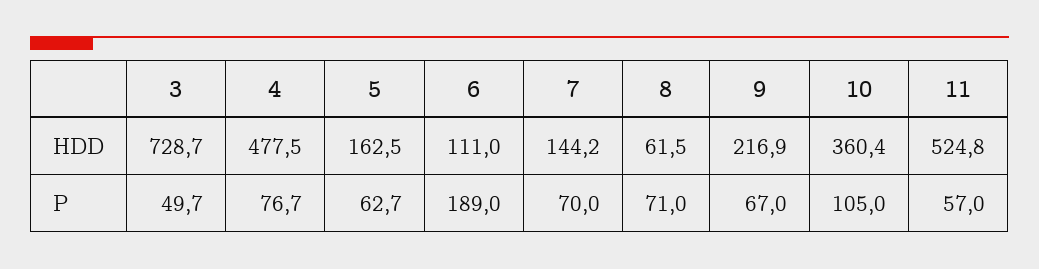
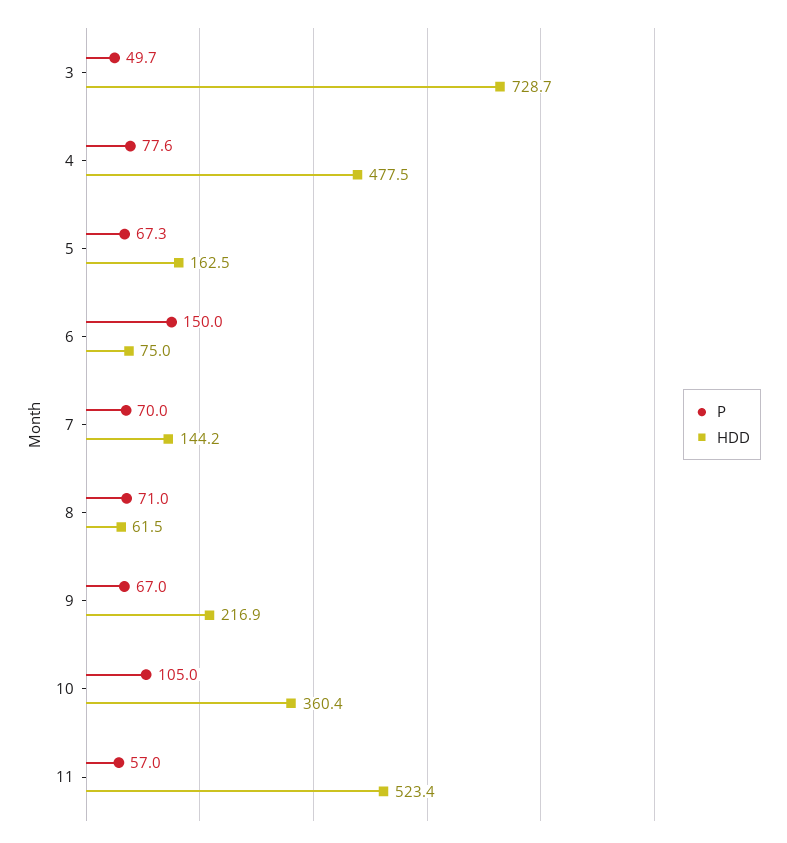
  {
    "HDD": {
      "3": 728.7,
      "4": 477.5,
      "5": 162.5,
-     "6": 111,
+     "6": 75,
      "7": 144.2,
      "8": 61.5,
      "9": 216.9,
      "10": 360.4,
-     "11": 524.8
+     "11": 523.4
    },
    "P": {
      "3": 49.7,
-     "4": 76.7,
+     "4": 77.6,
-     "5": 62.7,
+     "5": 67.3,
-     "6": 189,
+     "6": 150,
      "7": 70,
      "8": 71,
      "9": 67,
      "10": 105,
      "11": 57
    }
  }

